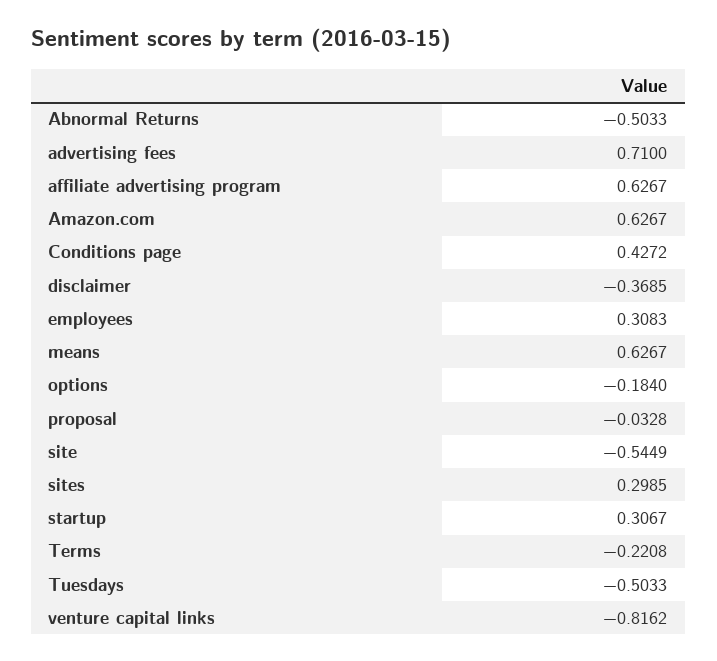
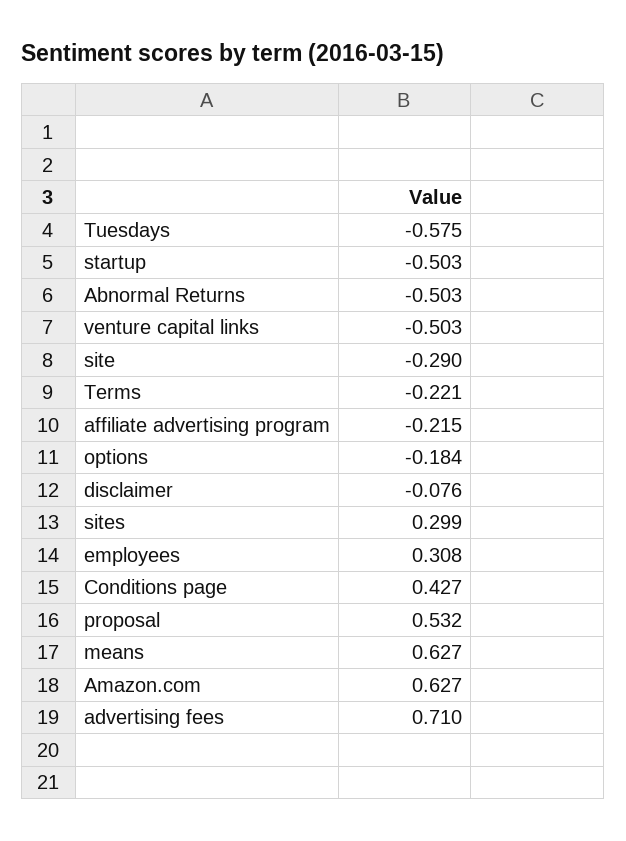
  {
    "Abnormal Returns": -0.5033,
    "advertising fees": 0.71,
-   "affiliate advertising program": 0.6267,
+   "affiliate advertising program": -0.215,
    "Amazon.com": 0.6267,
    "Conditions page": 0.4272,
-   "disclaimer": -0.3685,
+   "disclaimer": -0.076,
    "employees": 0.3083,
    "means": 0.6267,
    "options": -0.184,
-   "proposal": -0.0328,
+   "proposal": 0.532,
-   "site": -0.5449,
+   "site": -0.29,
    "sites": 0.2985,
-   "startup": 0.3067,
+   "startup": -0.503,
    "Terms": -0.2208,
-   "Tuesdays": -0.5033,
+   "Tuesdays": -0.575,
-   "venture capital links": -0.8162
+   "venture capital links": -0.503
  }

